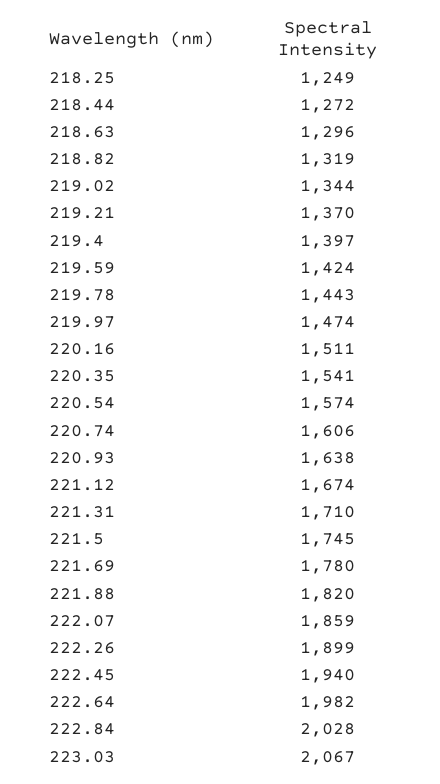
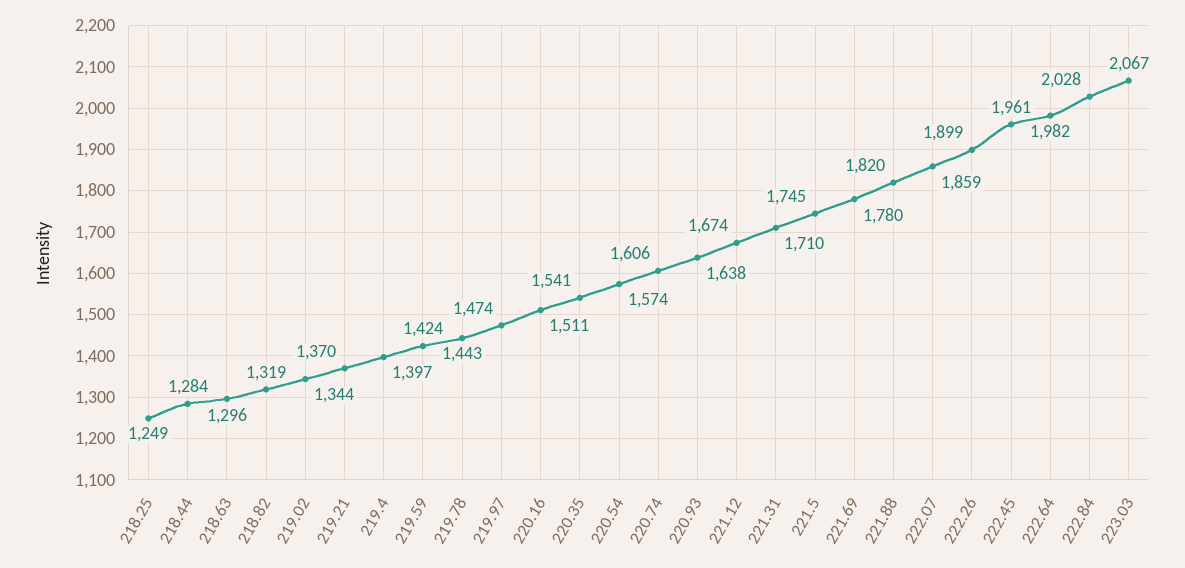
  {
    "218.25": 1249,
-   "218.44": 1272,
+   "218.44": 1284,
    "218.63": 1296,
    "218.82": 1319,
    "219.02": 1344,
    "219.21": 1370,
    "219.4": 1397,
    "219.59": 1424,
    "219.78": 1443,
    "219.97": 1474,
    "220.16": 1511,
    "220.35": 1541,
    "220.54": 1574,
    "220.74": 1606,
    "220.93": 1638,
    "221.12": 1674,
    "221.31": 1710,
    "221.5": 1745,
    "221.69": 1780,
    "221.88": 1820,
    "222.07": 1859,
    "222.26": 1899,
-   "222.45": 1940,
+   "222.45": 1961,
    "222.64": 1982,
    "222.84": 2028,
    "223.03": 2067
  }

